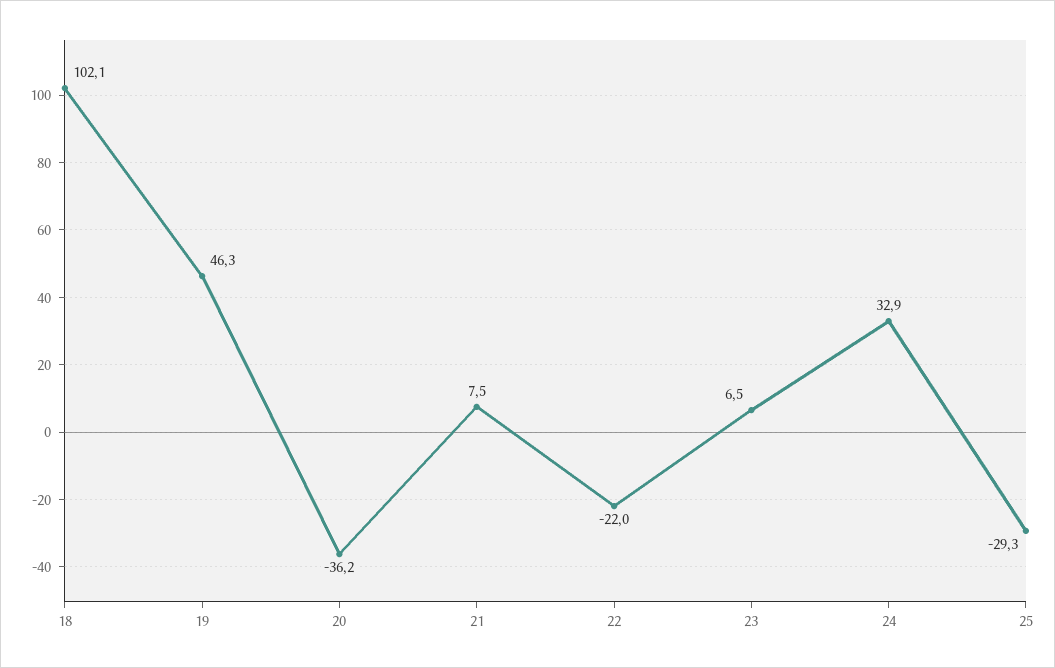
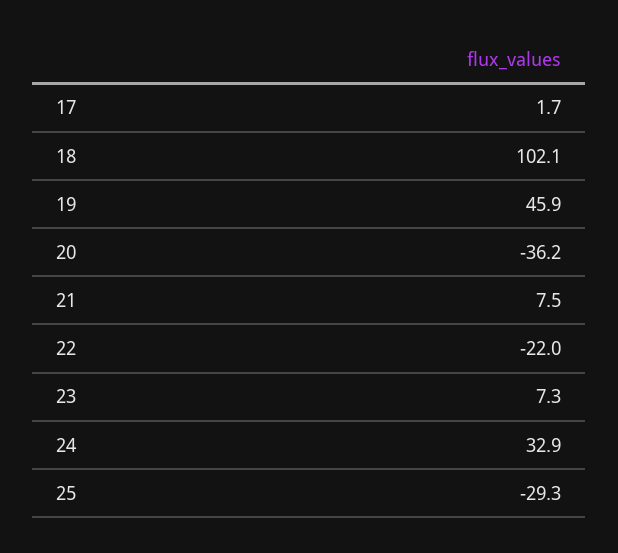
  {
    "18": 102.1,
-   "19": 46.3,
+   "19": 45.9,
    "20": -36.2,
    "21": 7.5,
    "22": -22,
-   "23": 6.5,
+   "23": 7.3,
    "24": 32.9,
-   "25": -29.3
+   "25": -29.3,
+   "17": 1.7
  }

